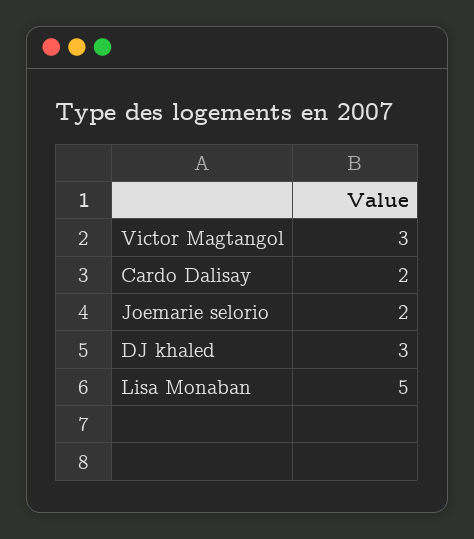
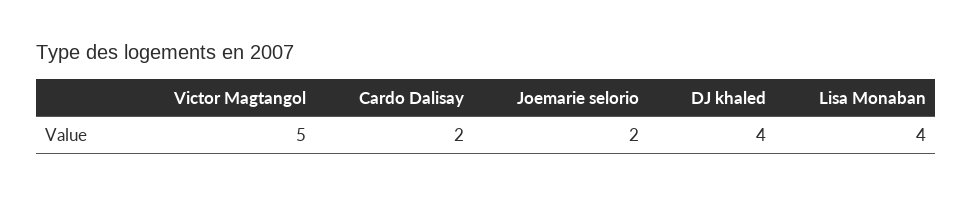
  {
-   "Victor Magtangol": 3,
+   "Victor Magtangol": 5,
    "Cardo Dalisay": 2,
    "Joemarie selorio": 2,
-   "DJ khaled": 3,
+   "DJ khaled": 4,
-   "Lisa Monaban": 5
+   "Lisa Monaban": 4
  }

